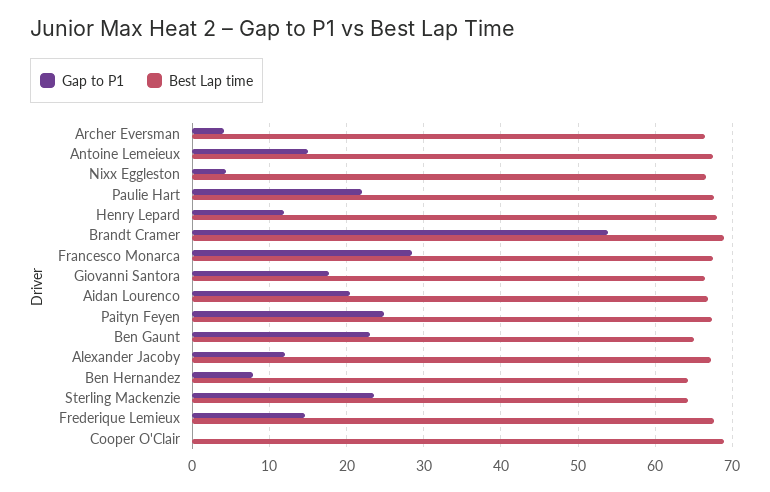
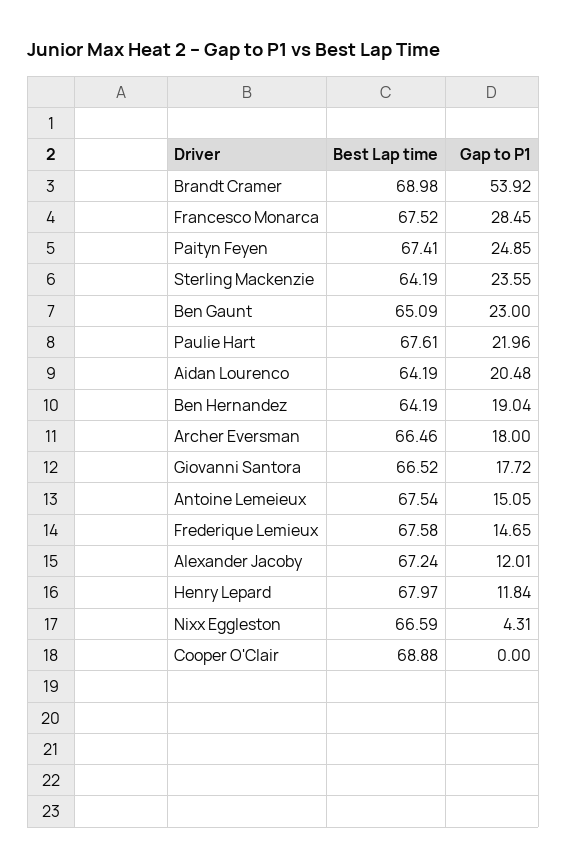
  {
    "Gap to P1": {
-     "Archer Eversman": 4,
+     "Archer Eversman": 18,
      "Antoine Lemeieux": 15.05,
      "Nixx Eggleston": 4.31,
      "Paulie Hart": 21.96,
      "Henry Lepard": 11.84,
      "Brandt Cramer": 53.92,
      "Francesco Monarca": 28.45,
      "Giovanni Santora": 17.72,
      "Aidan Lourenco": 20.48,
      "Paityn Feyen": 24.85,
      "Ben Gaunt": 23,
      "Alexander Jacoby": 12.01,
-     "Ben Hernandez": 8,
+     "Ben Hernandez": 19.04,
      "Sterling Mackenzie": 23.55,
      "Frederique Lemieux": 14.65,
      "Cooper O'Clair": 0
    },
    "Best Lap time": {
      "Archer Eversman": 66.46,
      "Antoine Lemeieux": 67.54,
      "Nixx Eggleston": 66.59,
      "Paulie Hart": 67.61,
      "Henry Lepard": 67.97,
      "Brandt Cramer": 68.98,
      "Francesco Monarca": 67.52,
      "Giovanni Santora": 66.52,
-     "Aidan Lourenco": 67,
+     "Aidan Lourenco": 64.19,
      "Paityn Feyen": 67.41,
      "Ben Gaunt": 65.09,
      "Alexander Jacoby": 67.24,
      "Ben Hernandez": 64.19,
      "Sterling Mackenzie": 64.19,
      "Frederique Lemieux": 67.58,
      "Cooper O'Clair": 68.88
    }
  }

